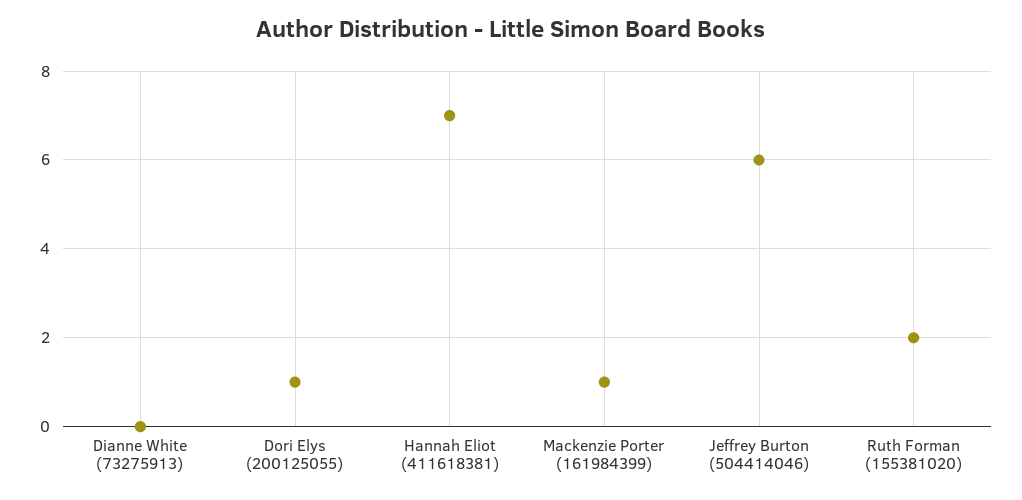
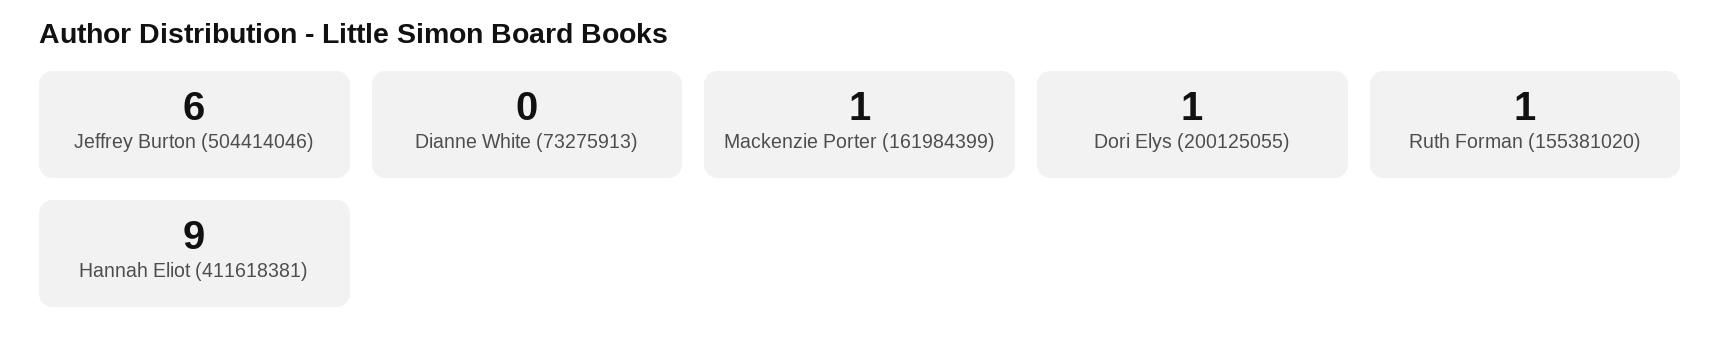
  {
    "Dianne White (73275913)": 0,
    "Dori Elys (200125055)": 1,
-   "Hannah Eliot (411618381)": 7,
+   "Hannah Eliot (411618381)": 9,
    "Mackenzie Porter (161984399)": 1,
    "Jeffrey Burton (504414046)": 6,
-   "Ruth Forman (155381020)": 2
+   "Ruth Forman (155381020)": 1
  }

